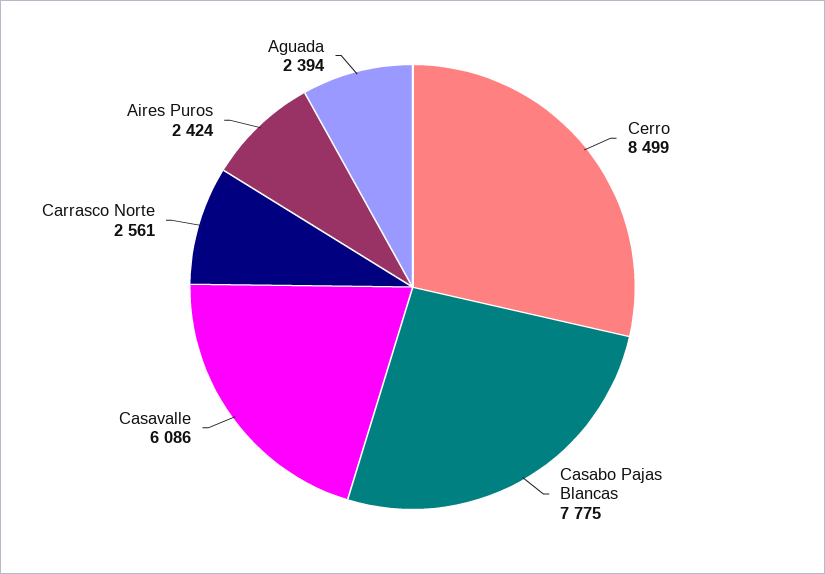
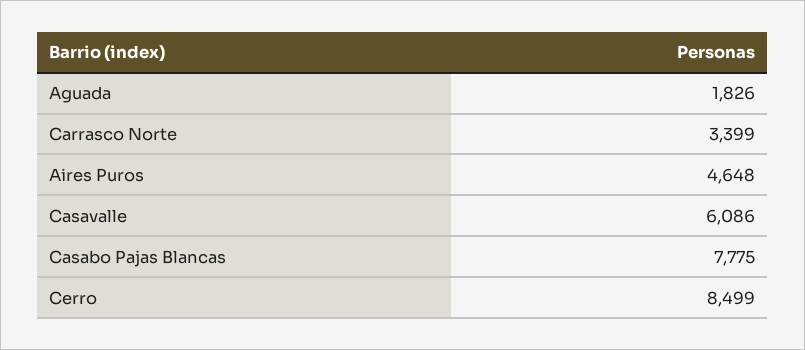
  {
    "Cerro": 8499,
    "Casabo Pajas Blancas": 7775,
    "Casavalle": 6086,
-   "Carrasco Norte": 2561,
+   "Carrasco Norte": 3399,
-   "Aires Puros": 2424,
+   "Aires Puros": 4648,
-   "Aguada": 2394
+   "Aguada": 1826
  }

